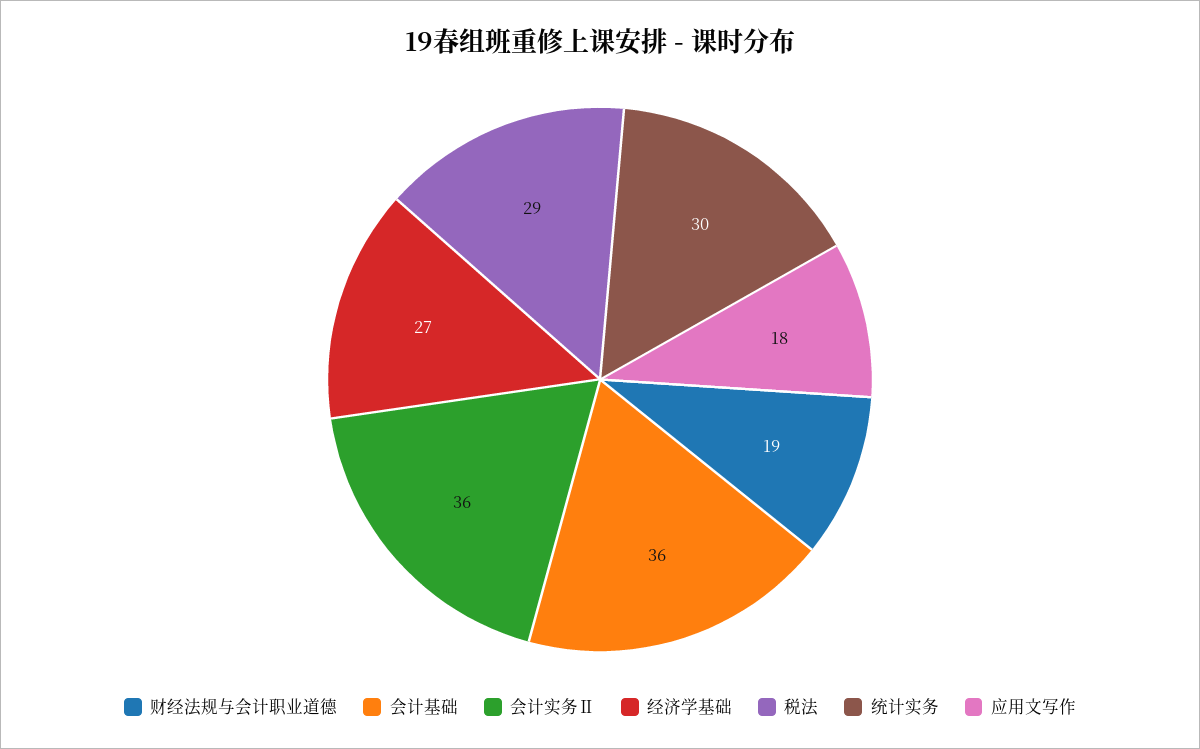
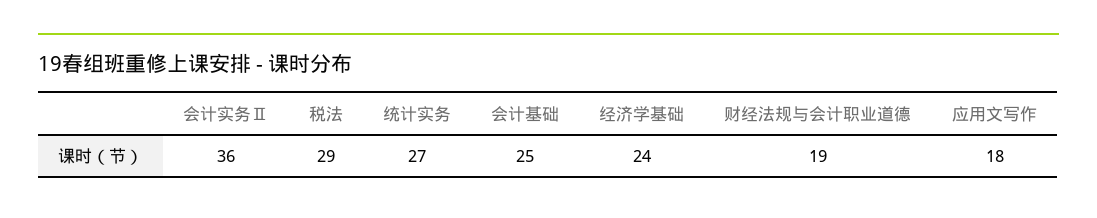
  {
    "财经法规与会计职业道德": 19,
-   "会计基础": 36,
+   "会计基础": 25,
    "会计实务Ⅱ": 36,
-   "经济学基础": 27,
+   "经济学基础": 24,
    "税法": 29,
-   "统计实务": 30,
+   "统计实务": 27,
    "应用文写作": 18
  }

